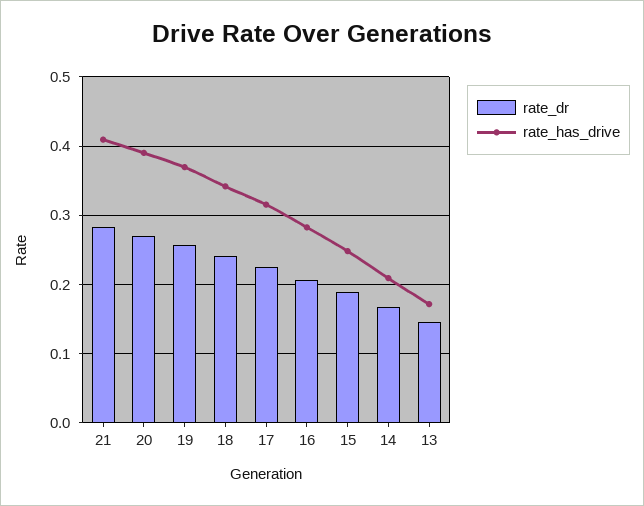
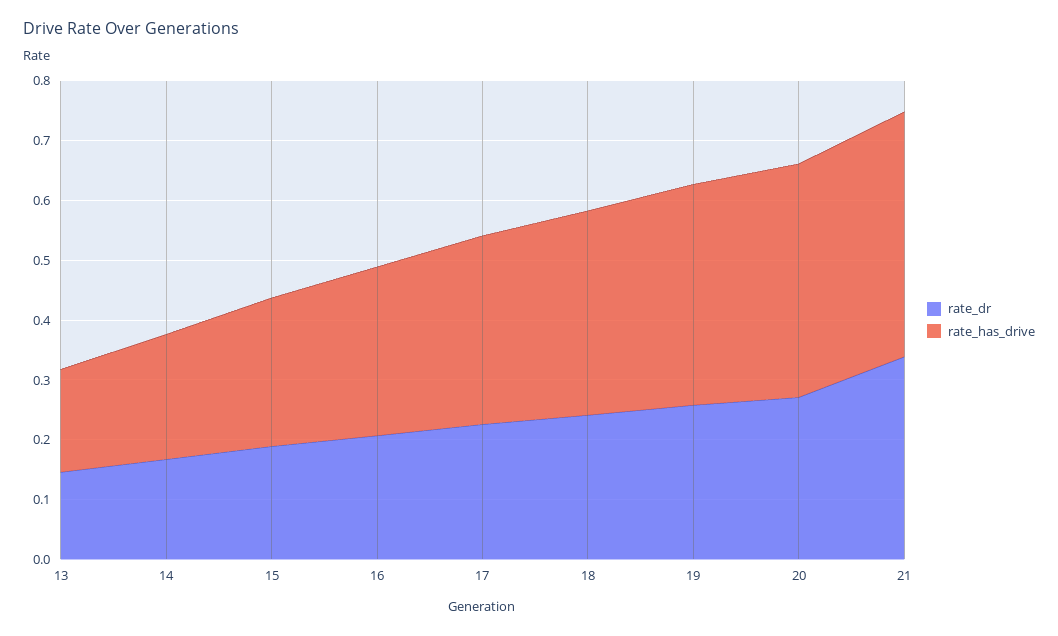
  {
    "rate_dr": {
-     "21": 0.28,
+     "21": 0.34,
      "20": 0.27,
      "19": 0.26,
      "18": 0.24,
      "17": 0.23,
      "16": 0.21,
      "15": 0.19,
      "14": 0.17,
      "13": 0.15
    },
    "rate_has_drive": {
      "21": 0.41,
      "20": 0.39,
      "19": 0.37,
      "18": 0.34,
      "17": 0.32,
      "16": 0.28,
      "15": 0.25,
      "14": 0.21,
      "13": 0.17
    }
  }

